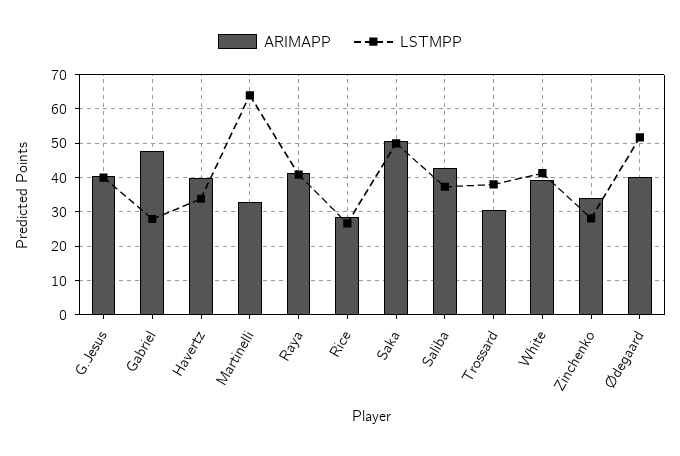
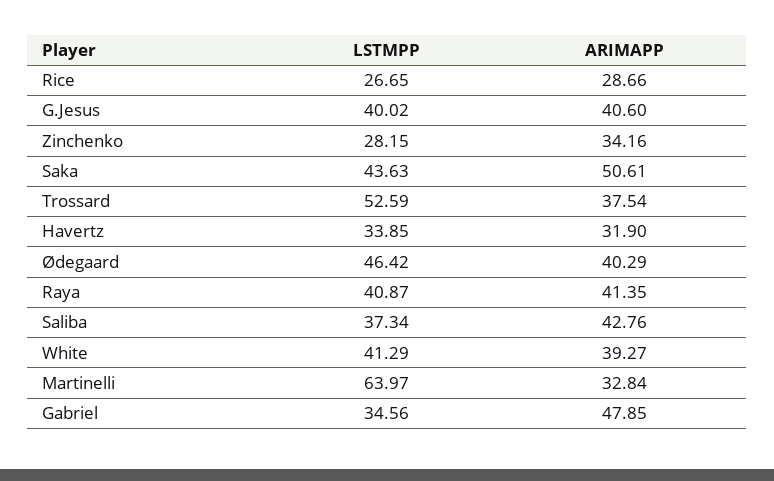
  {
    "ARIMAPP": {
      "G.Jesus": 40.6,
      "Gabriel": 47.85,
-     "Havertz": 40,
+     "Havertz": 31.9,
      "Martinelli": 32.84,
      "Raya": 41.35,
      "Rice": 28.66,
      "Saka": 50.61,
      "Saliba": 42.76,
-     "Trossard": 30,
+     "Trossard": 37.54,
      "White": 39.27,
      "Zinchenko": 34.16,
      "Ødegaard": 40.29
    },
    "LSTMPP": {
      "G.Jesus": 40.02,
-     "Gabriel": 28,
+     "Gabriel": 34.56,
      "Havertz": 33.85,
      "Martinelli": 63.97,
      "Raya": 40.87,
      "Rice": 26.65,
-     "Saka": 50,
+     "Saka": 43.63,
      "Saliba": 37.34,
-     "Trossard": 38,
+     "Trossard": 52.59,
      "White": 41.29,
      "Zinchenko": 28.15,
-     "Ødegaard": 52
+     "Ødegaard": 46.42
    }
  }

